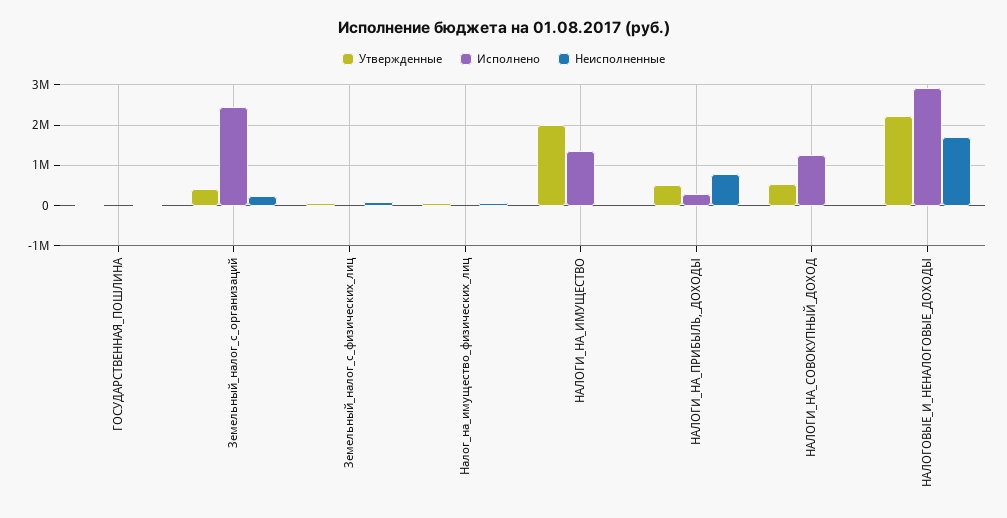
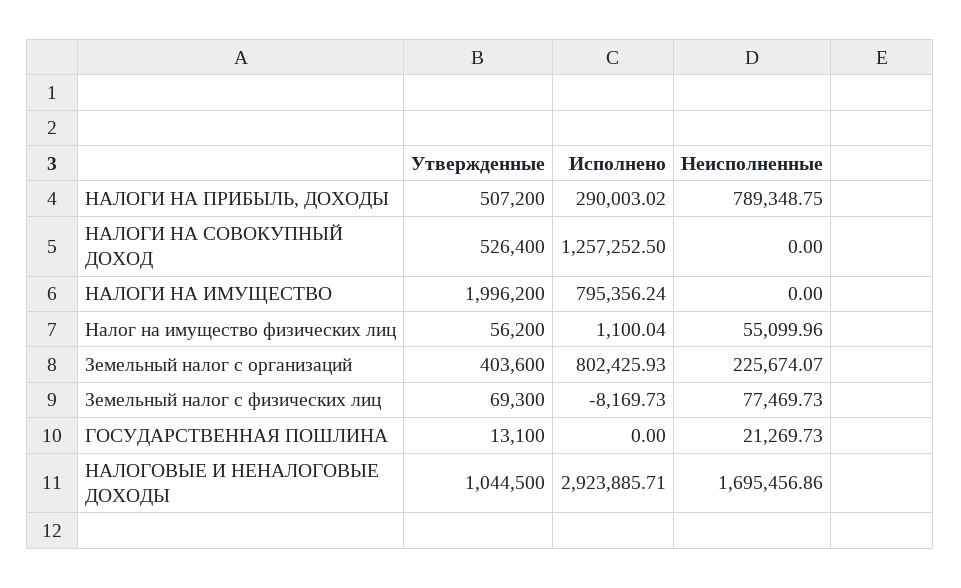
  {
    "Утвержденные": {
      "ГОСУДАРСТВЕННАЯ_ПОШЛИНА": 13100,
      "Земельный_налог_с_организаций": 403600,
      "Земельный_налог_с_физических_лиц": 69300,
      "Налог_на_имущество_физических_лиц": 56200,
      "НАЛОГИ_НА_ИМУЩЕСТВО": 1996200,
      "НАЛОГИ_НА_ПРИБЫЛЬ,_ДОХОДЫ": 507200,
      "НАЛОГИ_НА_СОВОКУПНЫЙ_ДОХОД": 526400,
-     "НАЛОГОВЫЕ_И_НЕНАЛОГОВЫЕ_ДОХОДЫ": 2200000
+     "НАЛОГОВЫЕ_И_НЕНАЛОГОВЫЕ_ДОХОДЫ": 1044500
    },
    "Исполнено": {
      "ГОСУДАРСТВЕННАЯ_ПОШЛИНА": 0,
-     "Земельный_налог_с_организаций": 2400000,
+     "Земельный_налог_с_организаций": 802425.93,
      "Земельный_налог_с_физических_лиц": -8169.73,
      "Налог_на_имущество_физических_лиц": 1100.04,
-     "НАЛОГИ_НА_ИМУЩЕСТВО": 1400000,
+     "НАЛОГИ_НА_ИМУЩЕСТВО": 795356.24,
      "НАЛОГИ_НА_ПРИБЫЛЬ,_ДОХОДЫ": 290003.02,
      "НАЛОГИ_НА_СОВОКУПНЫЙ_ДОХОД": 1257252.5,
      "НАЛОГОВЫЕ_И_НЕНАЛОГОВЫЕ_ДОХОДЫ": 2923885.71
    },
    "Неисполненные": {
      "ГОСУДАРСТВЕННАЯ_ПОШЛИНА": 21269.73,
      "Земельный_налог_с_организаций": 225674.07,
      "Земельный_налог_с_физических_лиц": 77469.73,
      "Налог_на_имущество_физических_лиц": 55099.96,
      "НАЛОГИ_НА_ИМУЩЕСТВО": 0,
      "НАЛОГИ_НА_ПРИБЫЛЬ,_ДОХОДЫ": 789348.75,
      "НАЛОГИ_НА_СОВОКУПНЫЙ_ДОХОД": 0,
      "НАЛОГОВЫЕ_И_НЕНАЛОГОВЫЕ_ДОХОДЫ": 1695456.86
    }
  }

